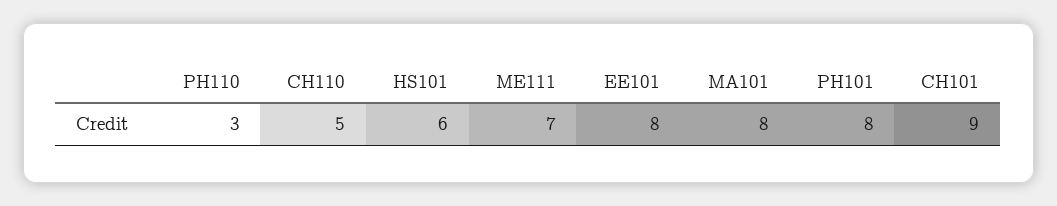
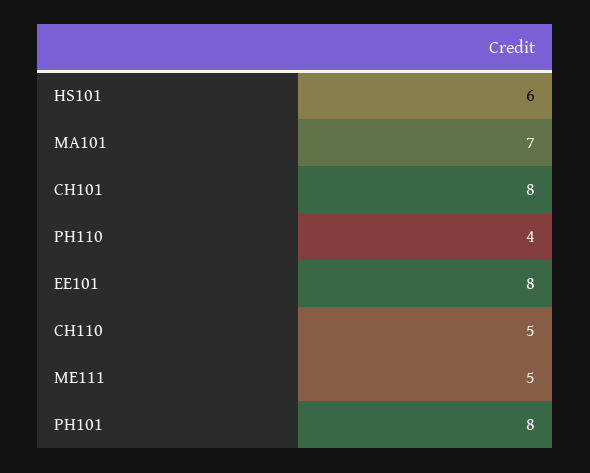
  {
-   "PH110": 3,
+   "PH110": 4,
    "CH110": 5,
    "HS101": 6,
-   "ME111": 7,
+   "ME111": 5,
    "EE101": 8,
-   "MA101": 8,
+   "MA101": 7,
    "PH101": 8,
-   "CH101": 9
+   "CH101": 8
  }

